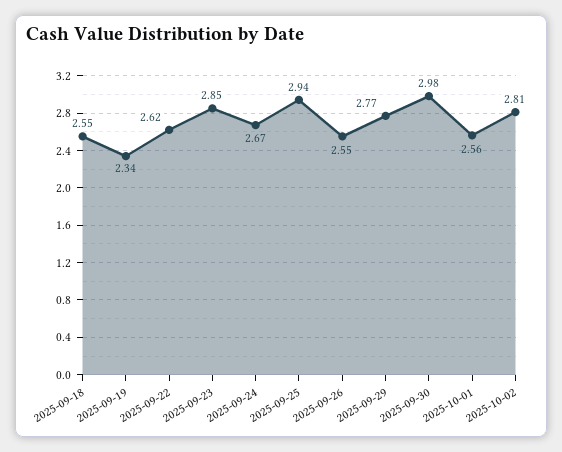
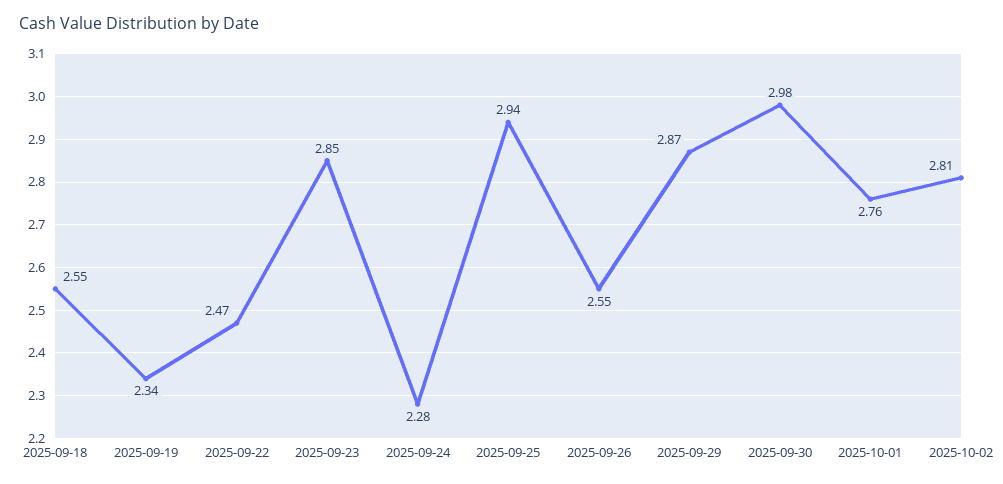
  {
    "2025-09-18": 2.55,
    "2025-09-19": 2.34,
-   "2025-09-22": 2.62,
+   "2025-09-22": 2.47,
    "2025-09-23": 2.85,
-   "2025-09-24": 2.67,
+   "2025-09-24": 2.28,
    "2025-09-25": 2.94,
    "2025-09-26": 2.55,
-   "2025-09-29": 2.77,
+   "2025-09-29": 2.87,
    "2025-09-30": 2.98,
-   "2025-10-01": 2.56,
+   "2025-10-01": 2.76,
    "2025-10-02": 2.81
  }

